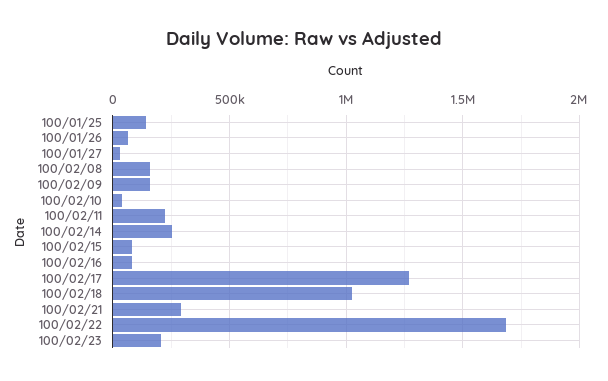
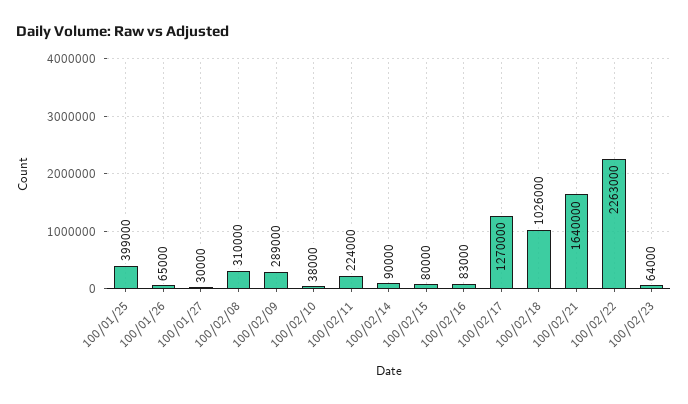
  {
-   "100/01/25": 150000,
+   "100/01/25": 399000,
    "100/01/26": 65000,
    "100/01/27": 30000,
-   "100/02/08": 150000,
+   "100/02/08": 310000,
-   "100/02/09": 150000,
+   "100/02/09": 289000,
    "100/02/10": 38000,
    "100/02/11": 224000,
-   "100/02/14": 250000,
+   "100/02/14": 90000,
    "100/02/15": 80000,
    "100/02/16": 83000,
    "100/02/17": 1270000,
    "100/02/18": 1026000,
-   "100/02/21": 300000,
+   "100/02/21": 1640000,
-   "100/02/22": 1700000,
+   "100/02/22": 2263000,
-   "100/02/23": 200000
+   "100/02/23": 64000
  }

